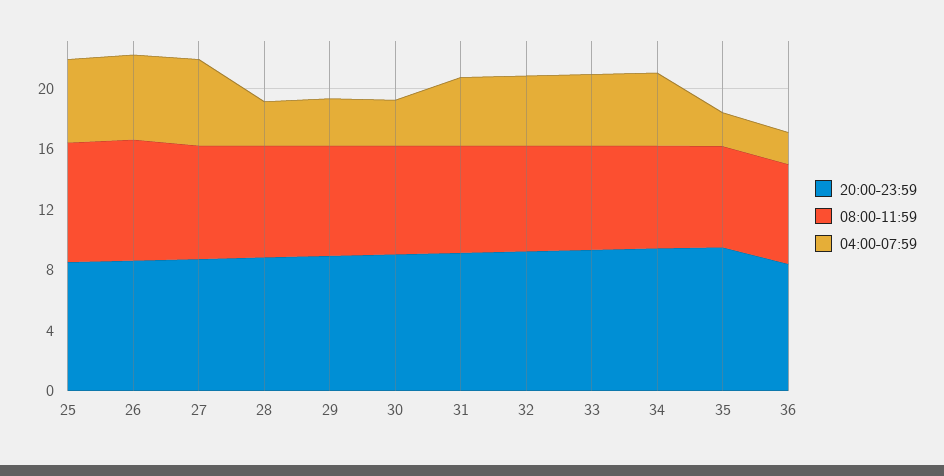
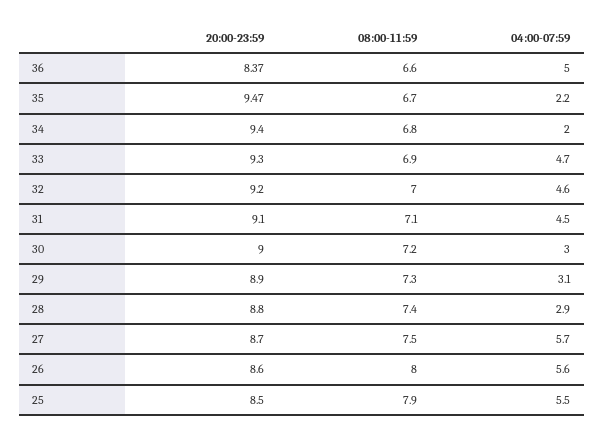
  {
    "20:00-23:59": {
      "25": 8.5,
      "26": 8.6,
      "27": 8.7,
      "28": 8.8,
      "29": 8.9,
      "30": 9,
      "31": 9.1,
      "32": 9.2,
      "33": 9.3,
      "34": 9.4,
      "35": 9.47,
      "36": 8.37
    },
    "08:00-11:59": {
      "25": 7.9,
      "26": 8,
      "27": 7.5,
      "28": 7.4,
      "29": 7.3,
      "30": 7.2,
      "31": 7.1,
      "32": 7,
      "33": 6.9,
      "34": 6.8,
      "35": 6.7,
      "36": 6.6
    },
    "04:00-07:59": {
      "25": 5.5,
      "26": 5.6,
      "27": 5.7,
      "28": 2.9,
      "29": 3.1,
      "30": 3,
      "31": 4.5,
      "32": 4.6,
      "33": 4.7,
-     "34": 5,
+     "34": 2,
      "35": 2.2,
-     "36": 2
+     "36": 5
    }
  }

